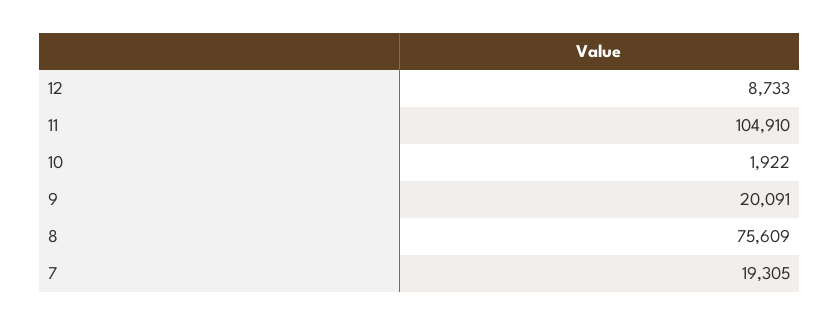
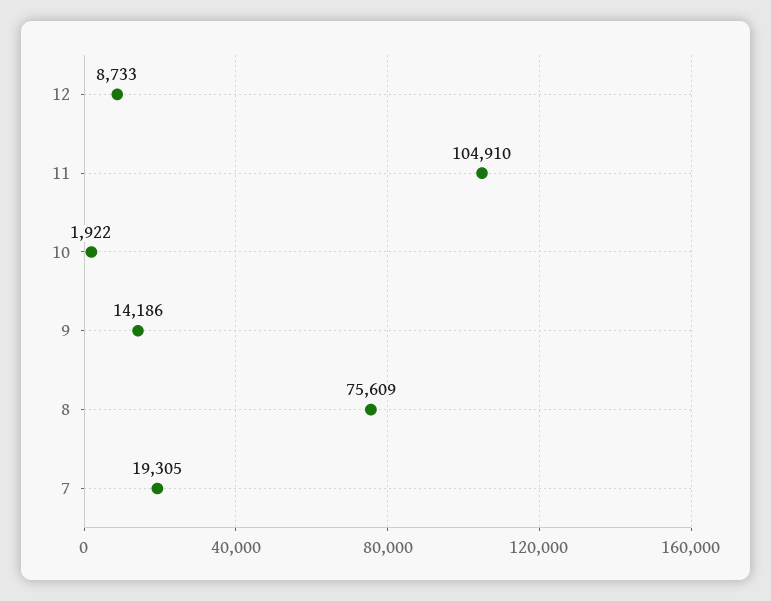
  {
    "12": 8733,
    "11": 104910,
    "10": 1922,
-   "9": 20091,
+   "9": 14186,
    "8": 75609,
    "7": 19305
  }

